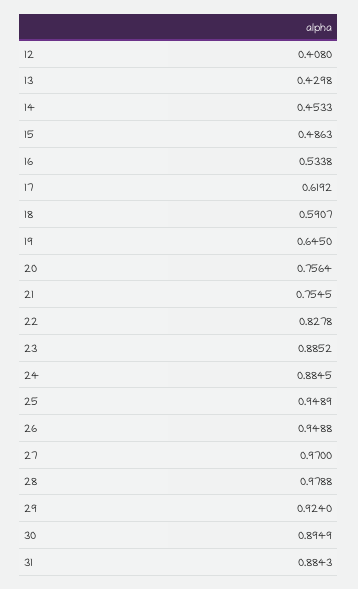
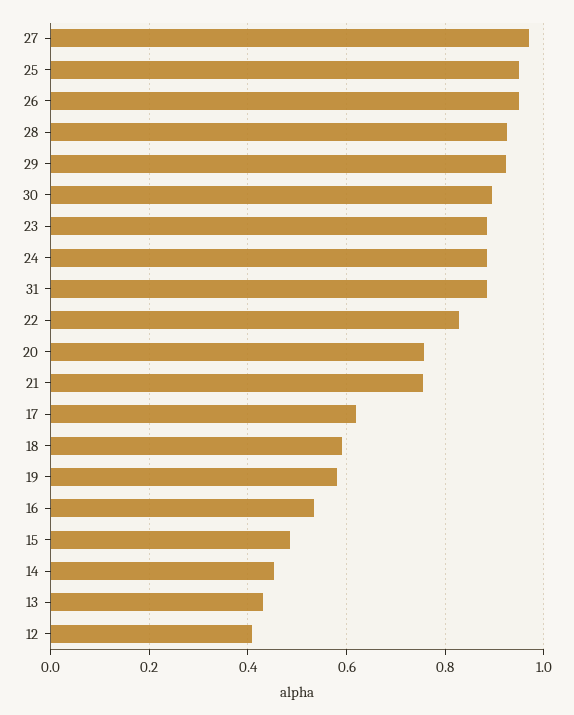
  {
    "12": 0.408,
    "13": 0.4298,
    "14": 0.4533,
    "15": 0.4863,
    "16": 0.5338,
    "17": 0.6192,
    "18": 0.5907,
-   "19": 0.645,
+   "19": 0.58,
    "20": 0.7564,
    "21": 0.7545,
    "22": 0.8278,
    "23": 0.8852,
    "24": 0.8845,
    "25": 0.9489,
    "26": 0.9488,
    "27": 0.97,
-   "28": 0.9788,
+   "28": 0.92,
    "29": 0.924,
    "30": 0.8949,
    "31": 0.8843
  }

